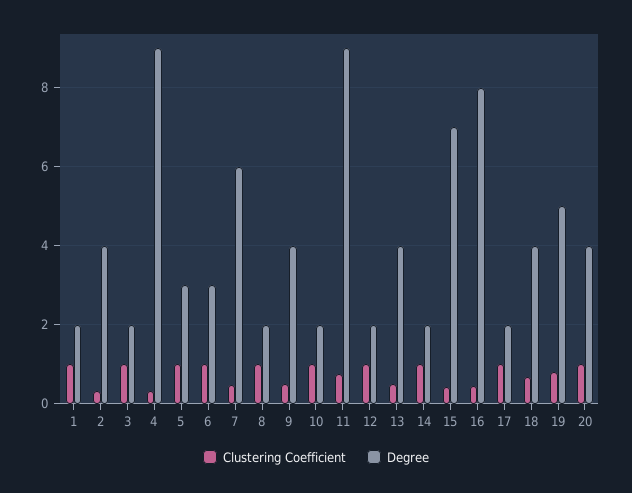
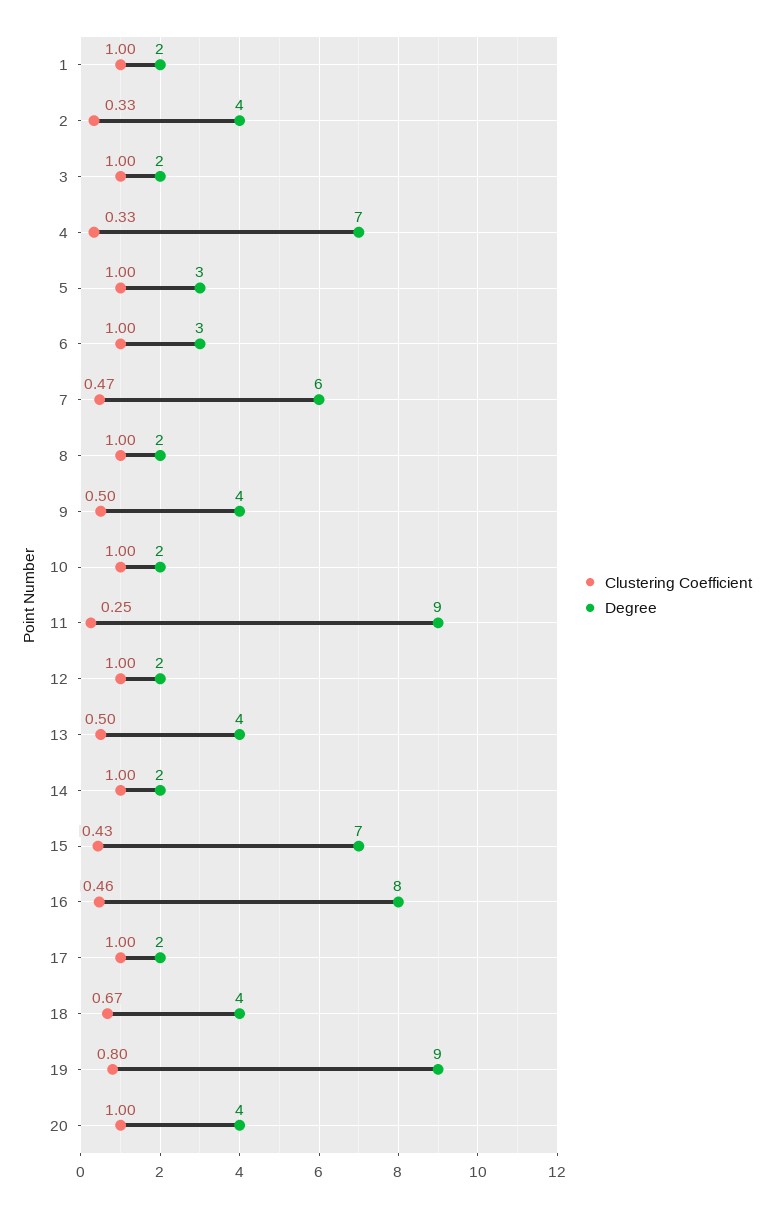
  {
    "Clustering Coefficient": {
      "1": 1,
      "2": 0.33,
      "3": 1,
      "4": 0.33,
      "5": 1,
      "6": 1,
      "7": 0.47,
      "8": 1,
      "9": 0.5,
      "10": 1,
-     "11": 0.8,
+     "11": 0.25,
      "12": 1,
      "13": 0.5,
      "14": 1,
      "15": 0.43,
      "16": 0.46,
      "17": 1,
      "18": 0.67,
      "19": 0.8,
      "20": 1
    },
    "Degree": {
      "1": 2,
      "2": 4,
      "3": 2,
-     "4": 9,
+     "4": 7,
      "5": 3,
      "6": 3,
      "7": 6,
      "8": 2,
      "9": 4,
      "10": 2,
      "11": 9,
      "12": 2,
      "13": 4,
      "14": 2,
      "15": 7,
      "16": 8,
      "17": 2,
      "18": 4,
-     "19": 5,
+     "19": 9,
      "20": 4
    }
  }

